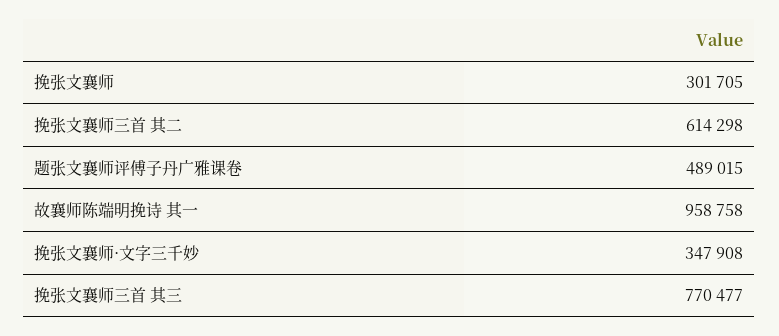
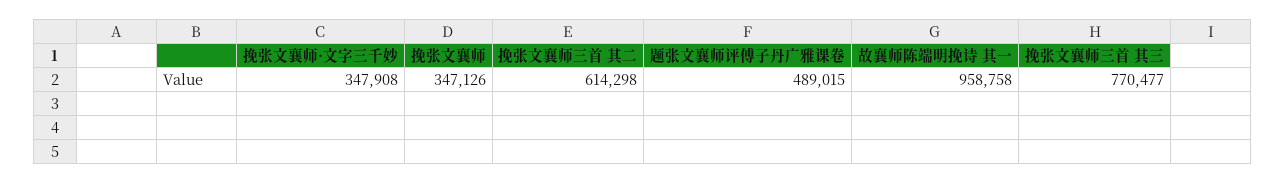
  {
-   "挽张文襄师": 301705,
+   "挽张文襄师": 347126,
    "挽张文襄师三首 其二": 614298,
    "题张文襄师评傅子丹广雅课卷": 489015,
    "故襄师陈端明挽诗 其一": 958758,
    "挽张文襄师·文字三千妙": 347908,
    "挽张文襄师三首 其三": 770477
  }

